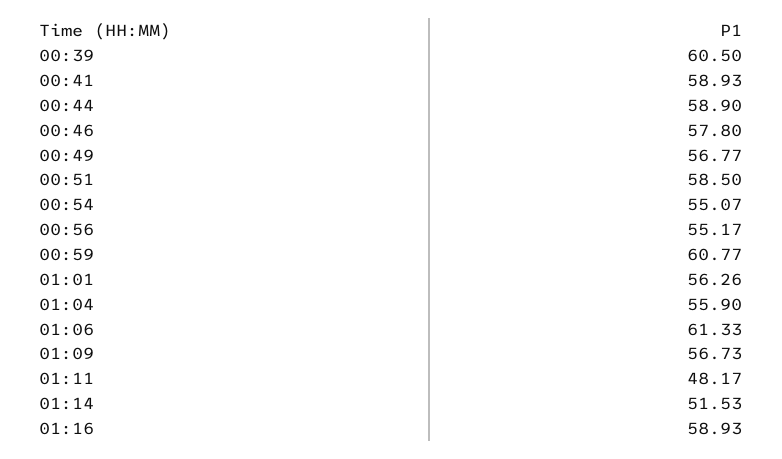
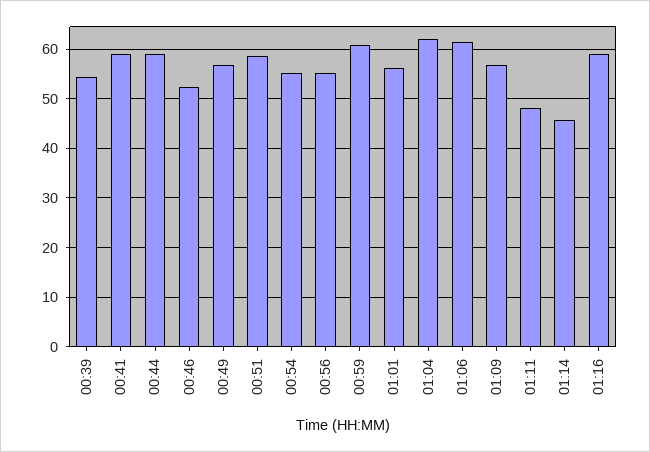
  {
-   "00:39": 60.5,
+   "00:39": 54,
    "00:41": 58.93,
    "00:44": 58.9,
-   "00:46": 57.8,
+   "00:46": 52,
    "00:49": 56.77,
    "00:51": 58.5,
    "00:54": 55.07,
    "00:56": 55.17,
    "00:59": 60.77,
    "01:01": 56.26,
-   "01:04": 55.9,
+   "01:04": 62,
    "01:06": 61.33,
    "01:09": 56.73,
    "01:11": 48.17,
-   "01:14": 51.53,
+   "01:14": 46,
    "01:16": 58.93
  }

